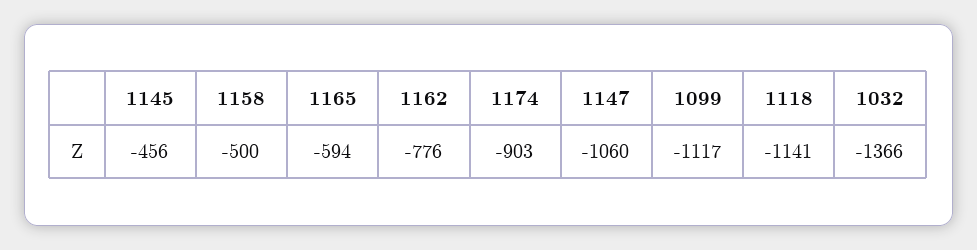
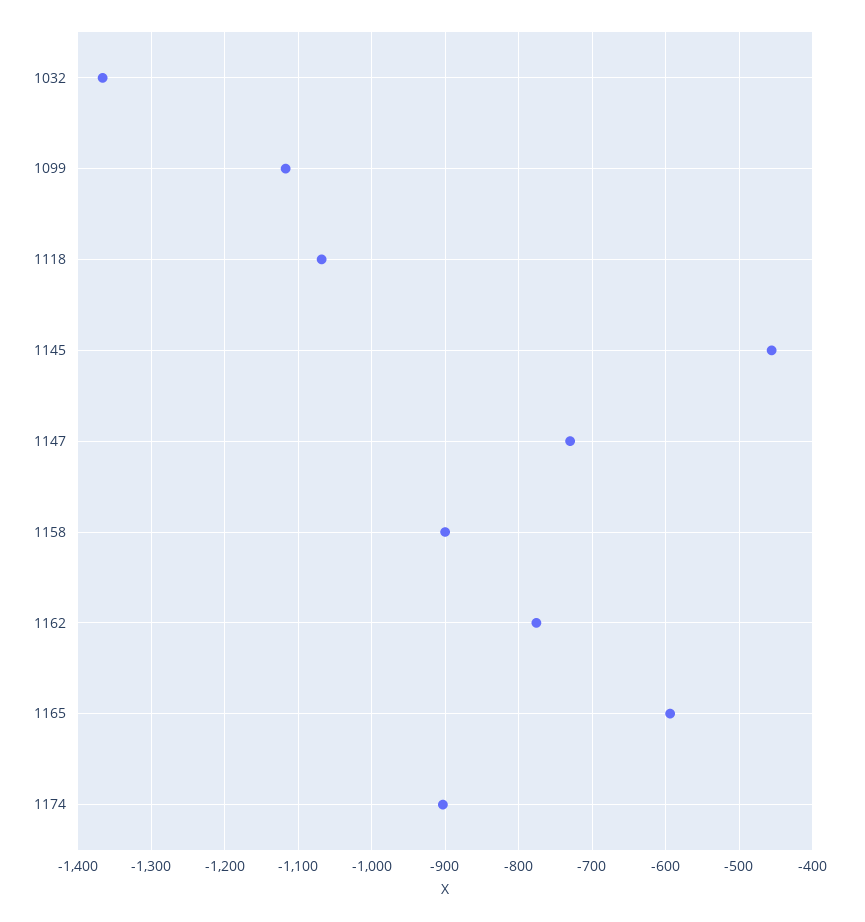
  {
    "1145": -456,
-   "1158": -500,
+   "1158": -900,
    "1165": -594,
    "1162": -776,
    "1174": -903,
-   "1147": -1060,
+   "1147": -730,
    "1099": -1117,
-   "1118": -1141,
+   "1118": -1070,
    "1032": -1366
  }

